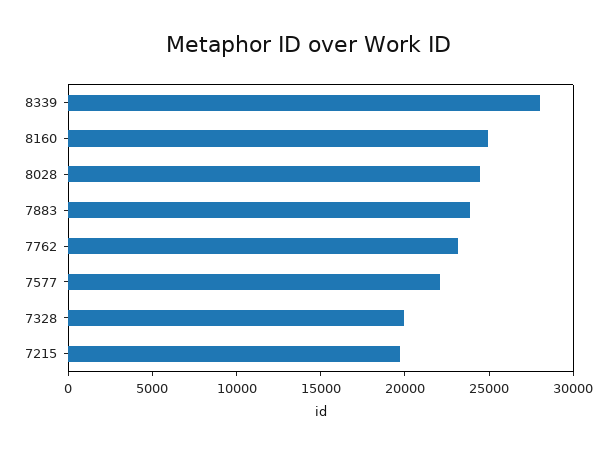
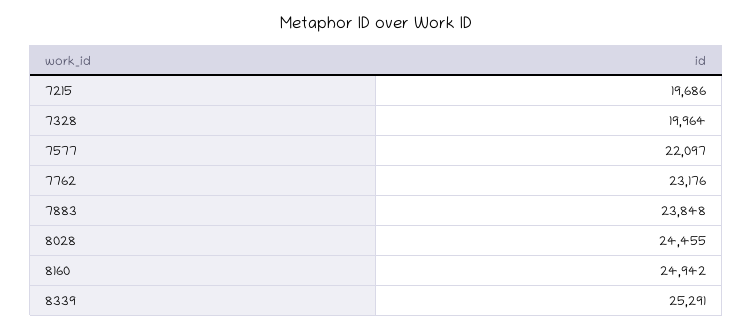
  {
-   "8339": 28000,
+   "8339": 25291,
    "8160": 24942,
    "8028": 24455,
    "7883": 23848,
    "7762": 23176,
    "7577": 22097,
    "7328": 19964,
    "7215": 19686
  }

